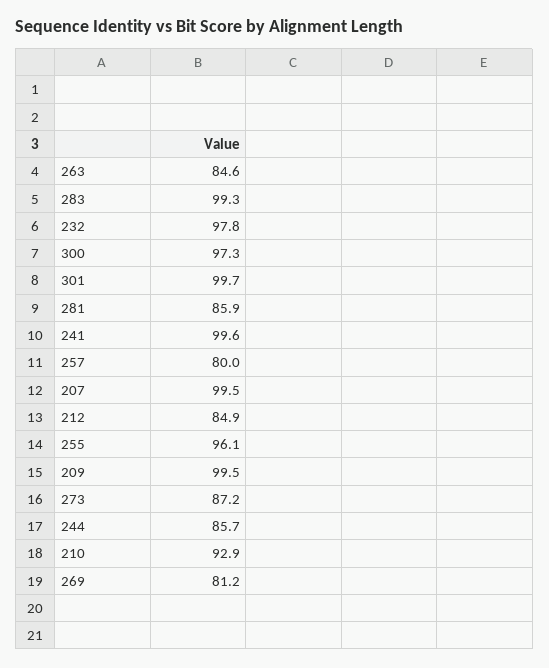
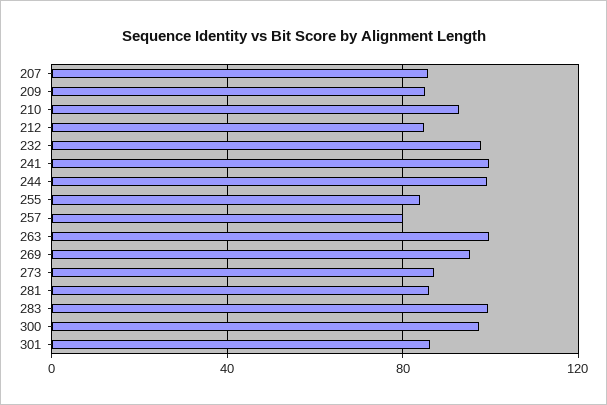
  {
-   "263": 84.6,
+   "263": 100,
    "283": 99.3,
    "232": 97.8,
    "300": 97.3,
-   "301": 99.7,
+   "301": 85,
    "281": 85.9,
    "241": 99.6,
    "257": 80,
-   "207": 99.5,
+   "207": 85,
    "212": 84.9,
-   "255": 96.1,
+   "255": 85,
-   "209": 99.5,
+   "209": 85,
    "273": 87.2,
-   "244": 85.7,
+   "244": 100,
    "210": 92.9,
-   "269": 81.2
+   "269": 95
  }

